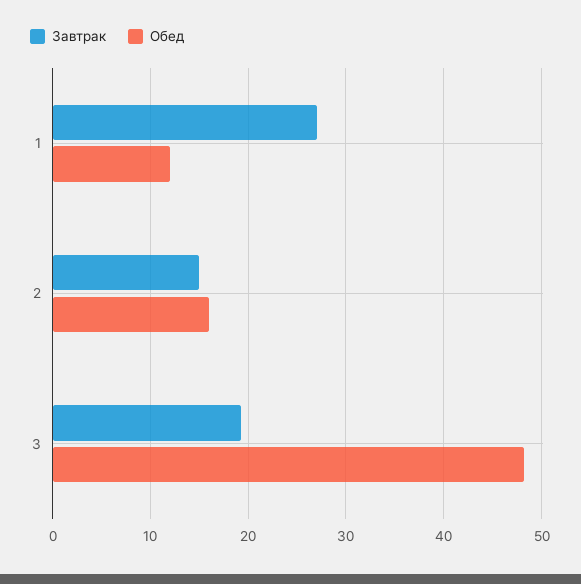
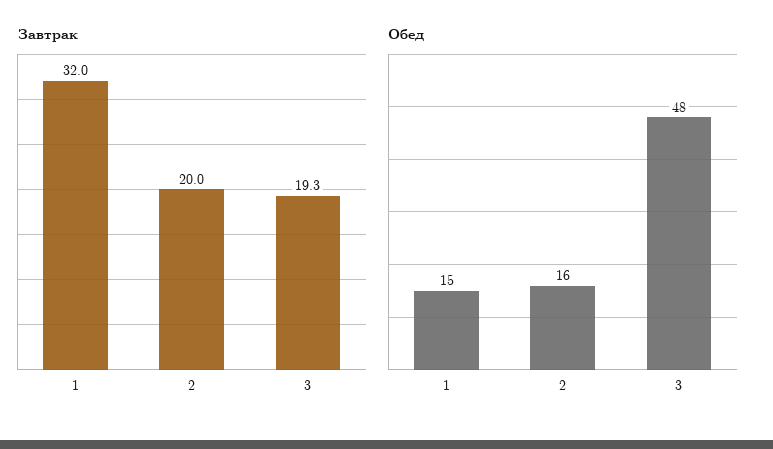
  {
    "Завтрак": {
-     "1": 27,
+     "1": 32,
-     "2": 15,
+     "2": 20,
      "3": 19.3
    },
    "Обед": {
-     "1": 12,
+     "1": 15,
      "2": 16,
      "3": 48
    }
  }

